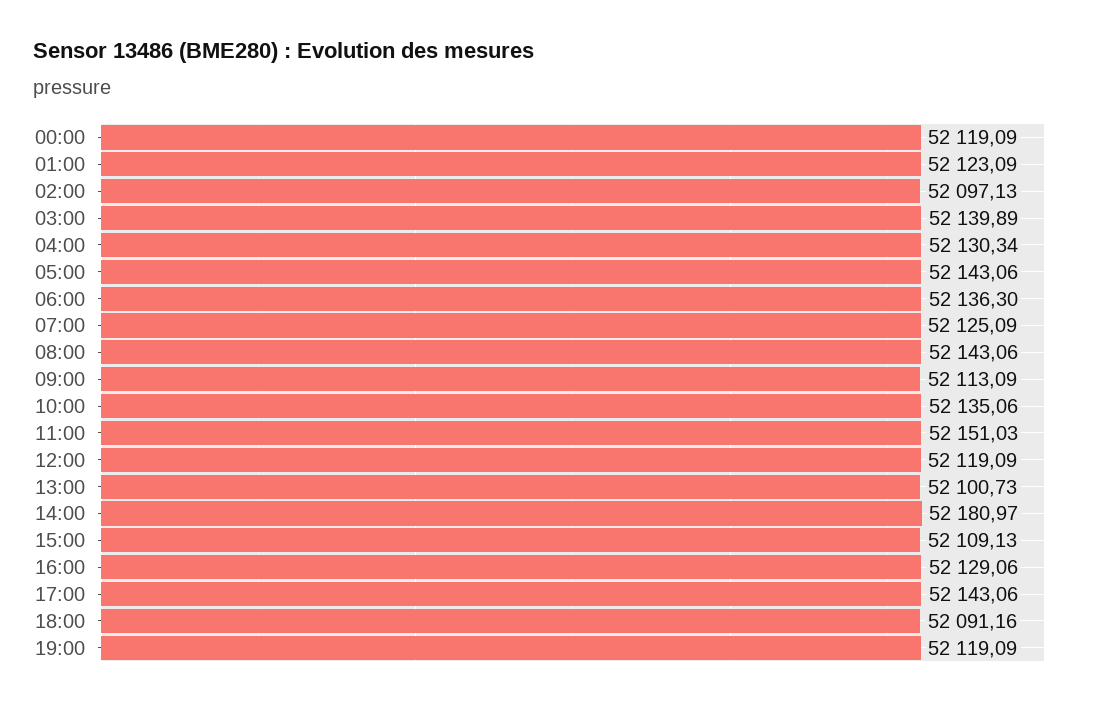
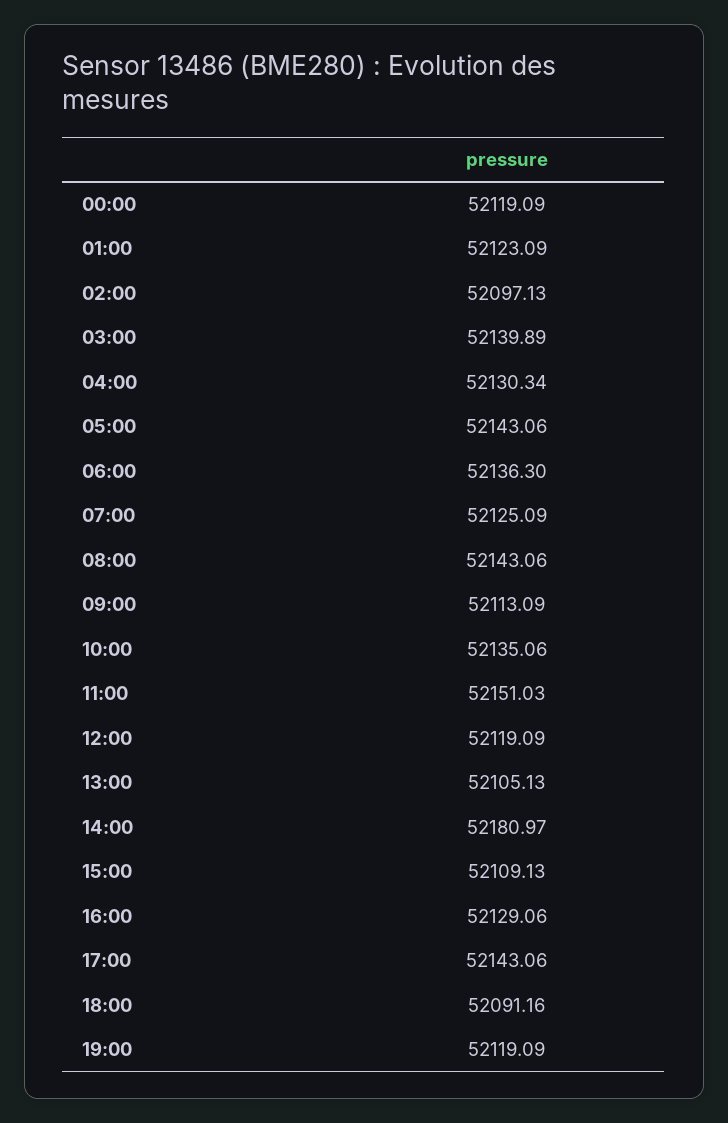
  {
    "00:00": 52119.09,
    "01:00": 52123.09,
    "02:00": 52097.13,
    "03:00": 52139.89,
    "04:00": 52130.34,
    "05:00": 52143.06,
    "06:00": 52136.3,
    "07:00": 52125.09,
    "08:00": 52143.06,
    "09:00": 52113.09,
    "10:00": 52135.06,
    "11:00": 52151.03,
    "12:00": 52119.09,
-   "13:00": 52100.73,
+   "13:00": 52105.13,
    "14:00": 52180.97,
    "15:00": 52109.13,
    "16:00": 52129.06,
    "17:00": 52143.06,
    "18:00": 52091.16,
    "19:00": 52119.09
  }

